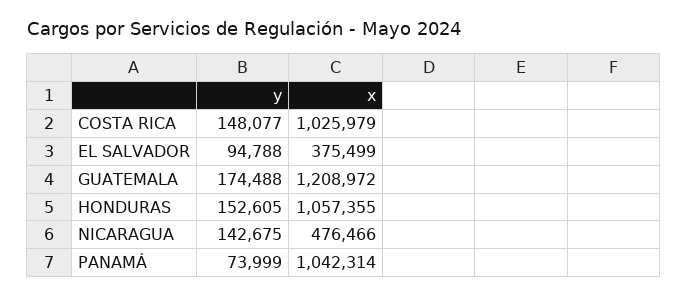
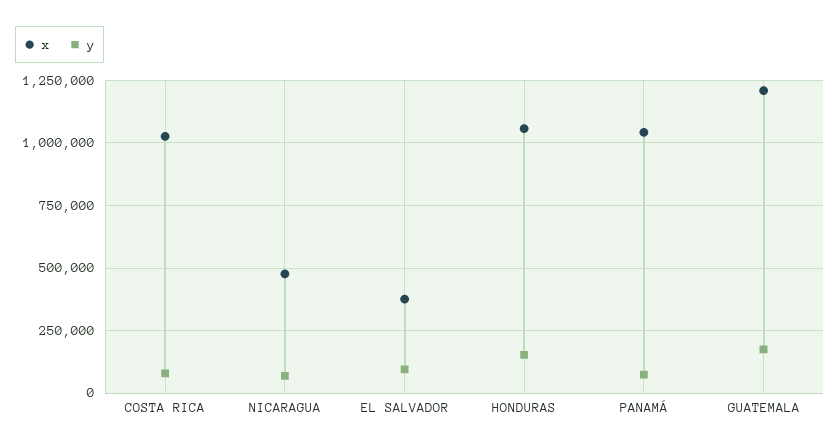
  {
    "y": {
-     "COSTA RICA": 148077,
+     "COSTA RICA": 75000,
      "EL SALVADOR": 94788,
      "GUATEMALA": 174488,
      "HONDURAS": 152605,
-     "NICARAGUA": 142675,
+     "NICARAGUA": 75000,
      "PANAMÁ": 73999
    },
    "x": {
      "COSTA RICA": 1025979,
      "EL SALVADOR": 375499,
      "GUATEMALA": 1208972,
      "HONDURAS": 1057355,
      "NICARAGUA": 476466,
      "PANAMÁ": 1042314
    }
  }

